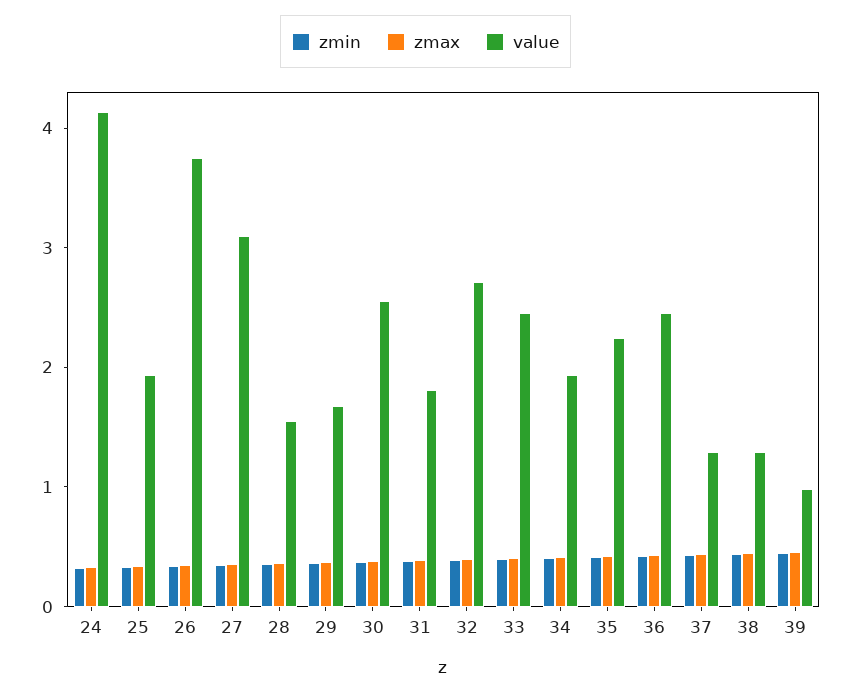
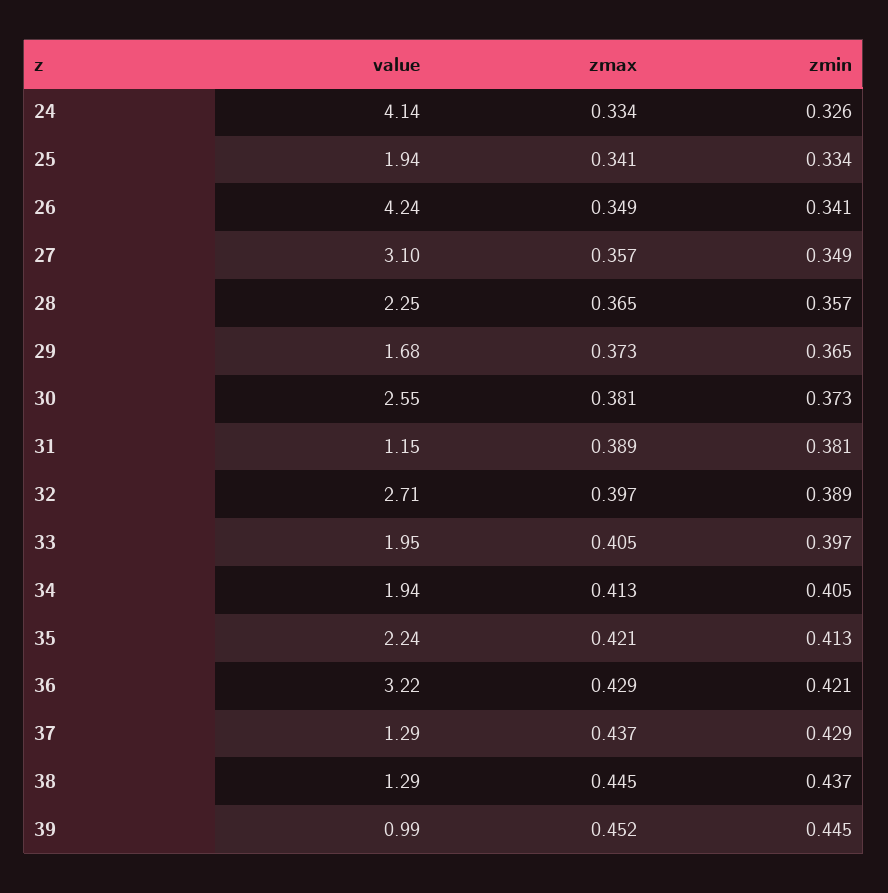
  {
    "zmin": {
      "24": 0.326,
      "25": 0.334,
      "26": 0.341,
      "27": 0.349,
      "28": 0.357,
      "29": 0.365,
      "30": 0.373,
      "31": 0.381,
      "32": 0.389,
      "33": 0.397,
      "34": 0.405,
      "35": 0.413,
      "36": 0.421,
      "37": 0.429,
      "38": 0.437,
      "39": 0.445
    },
    "zmax": {
      "24": 0.334,
      "25": 0.341,
      "26": 0.349,
      "27": 0.357,
      "28": 0.365,
      "29": 0.373,
      "30": 0.381,
      "31": 0.389,
      "32": 0.397,
      "33": 0.405,
      "34": 0.413,
      "35": 0.421,
      "36": 0.429,
      "37": 0.437,
      "38": 0.445,
      "39": 0.452
    },
    "value": {
      "24": 4.14,
      "25": 1.94,
-     "26": 3.8,
+     "26": 4.24,
      "27": 3.1,
-     "28": 1.6,
+     "28": 2.25,
      "29": 1.68,
      "30": 2.55,
-     "31": 1.8,
+     "31": 1.15,
      "32": 2.71,
-     "33": 2.4,
+     "33": 1.95,
      "34": 1.94,
      "35": 2.24,
-     "36": 2.4,
+     "36": 3.22,
      "37": 1.29,
      "38": 1.29,
      "39": 0.99
    }
  }

